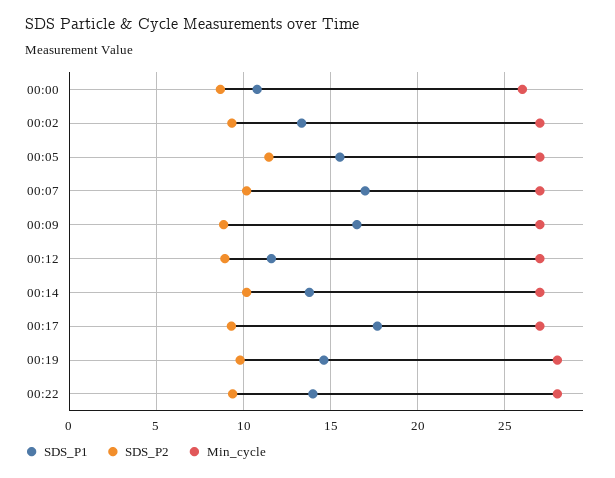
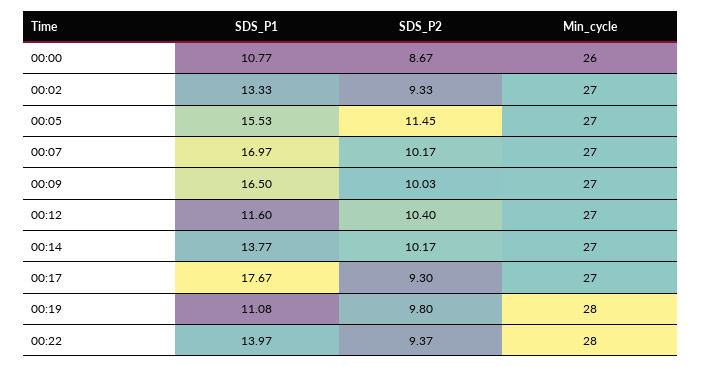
  {
    "SDS_P1": {
      "00:00": 10.77,
      "00:02": 13.33,
      "00:05": 15.53,
      "00:07": 16.97,
      "00:09": 16.5,
      "00:12": 11.6,
      "00:14": 13.77,
      "00:17": 17.67,
-     "00:19": 14.5,
+     "00:19": 11.08,
      "00:22": 13.97
    },
    "SDS_P2": {
      "00:00": 8.67,
      "00:02": 9.33,
      "00:05": 11.45,
      "00:07": 10.17,
-     "00:09": 9,
+     "00:09": 10.03,
-     "00:12": 9,
+     "00:12": 10.4,
      "00:14": 10.17,
      "00:17": 9.3,
      "00:19": 9.8,
      "00:22": 9.37
    },
    "Min_cycle": {
      "00:00": 26,
      "00:02": 27,
      "00:05": 27,
      "00:07": 27,
      "00:09": 27,
      "00:12": 27,
      "00:14": 27,
      "00:17": 27,
      "00:19": 28,
      "00:22": 28
    }
  }

